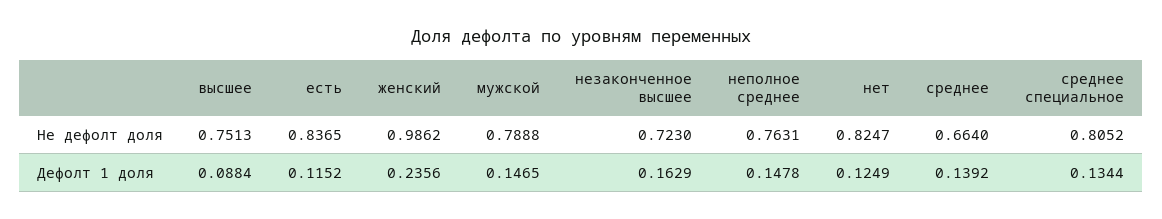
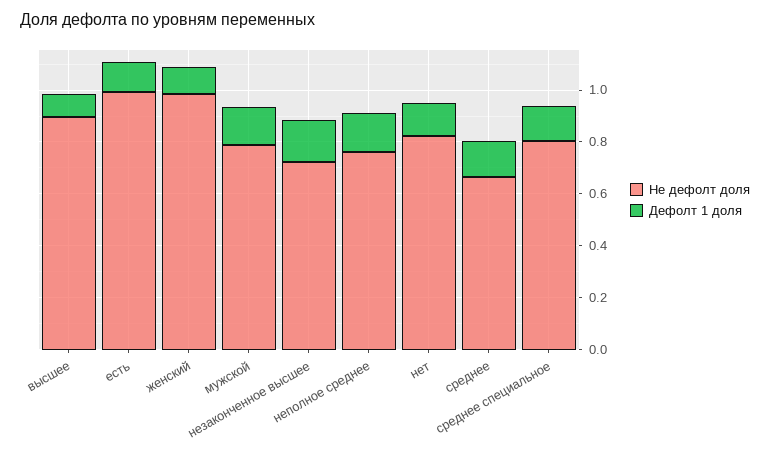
  {
    "Не дефолт доля": {
-     "высшее": 0.7513,
+     "высшее": 0.9,
-     "есть": 0.8365,
+     "есть": 1,
      "женский": 0.9862,
      "мужской": 0.7888,
      "незаконченное высшее": 0.723,
      "неполное среднее": 0.7631,
      "нет": 0.8247,
      "среднее": 0.664,
      "среднее специальное": 0.8052
    },
    "Дефолт 1 доля": {
      "высшее": 0.0884,
      "есть": 0.1152,
-     "женский": 0.2356,
+     "женский": 0.1,
      "мужской": 0.1465,
      "незаконченное высшее": 0.1629,
      "неполное среднее": 0.1478,
      "нет": 0.1249,
      "среднее": 0.1392,
      "среднее специальное": 0.1344
    }
  }

